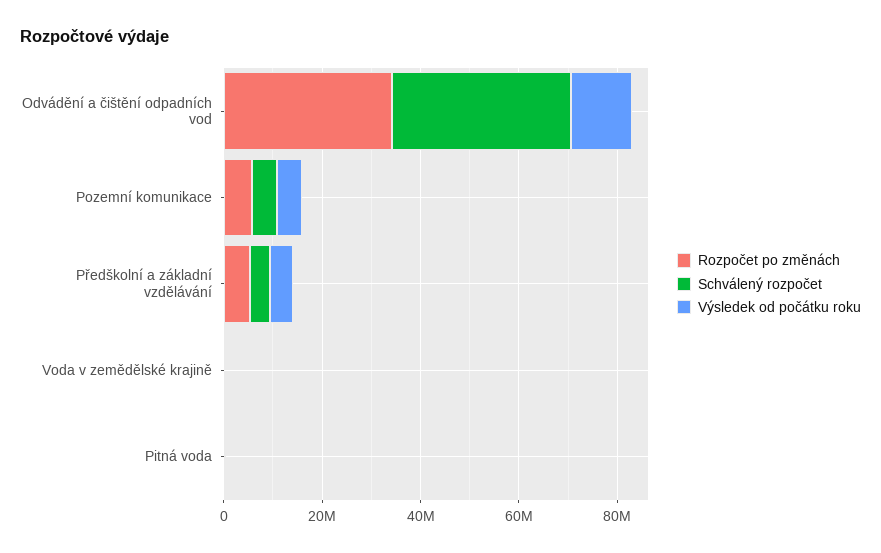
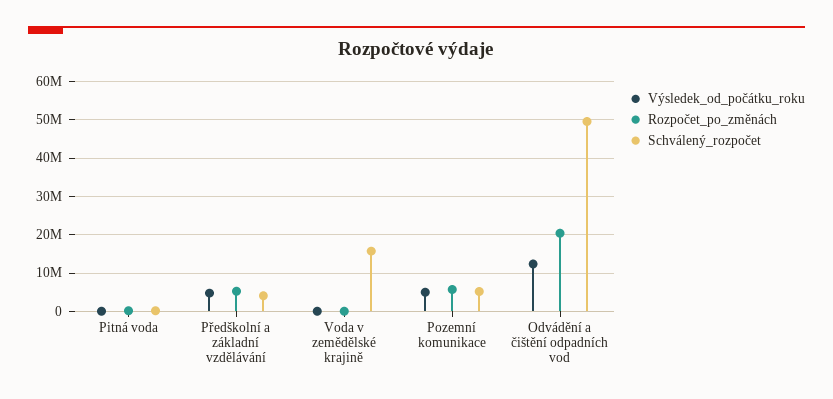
  {
    "Rozpočet po změnách": {
-     "Odvádění a čištění odpadních vod": 35000000,
+     "Odvádění a čištění odpadních vod": 20000000,
      "Pozemní komunikace": 6000000,
      "Předškolní a základní vzdělávání": 6000000,
      "Voda v zemědělské krajině": 0,
      "Pitná voda": 0
    },
    "Schválený rozpočet": {
-     "Odvádění a čištění odpadních vod": 35000000,
+     "Odvádění a čištění odpadních vod": 50000000,
      "Pozemní komunikace": 6000000,
      "Předškolní a základní vzdělávání": 4000000,
-     "Voda v zemědělské krajině": 0,
+     "Voda v zemědělské krajině": 16000000,
      "Pitná voda": 0
    },
    "Výsledek od počátku roku": {
      "Odvádění a čištění odpadních vod": 12000000,
      "Pozemní komunikace": 4000000,
      "Předškolní a základní vzdělávání": 4000000,
      "Voda v zemědělské krajině": 0,
      "Pitná voda": 0
    }
  }

